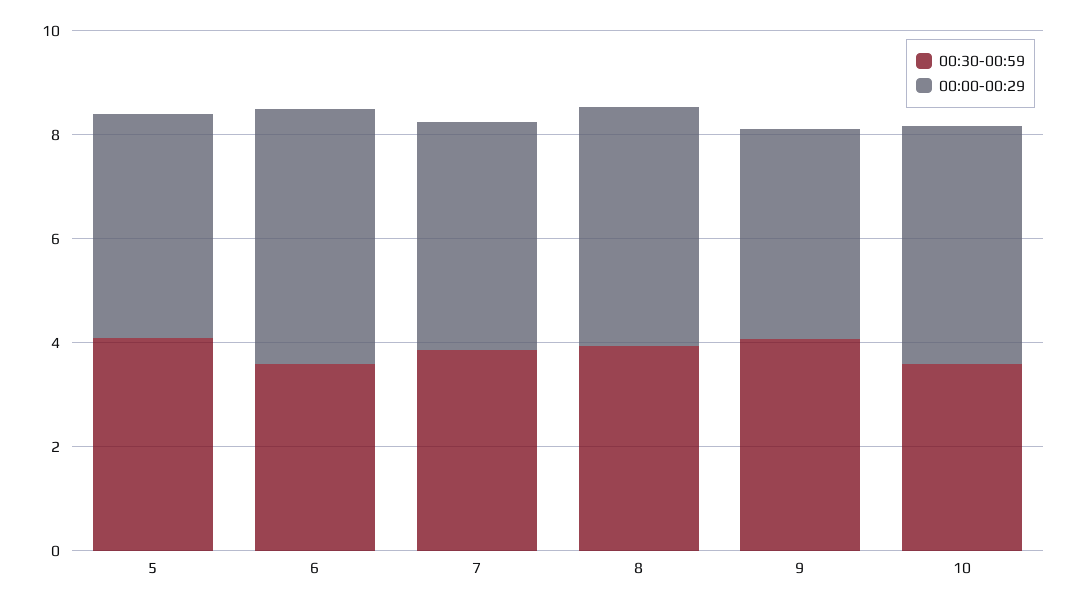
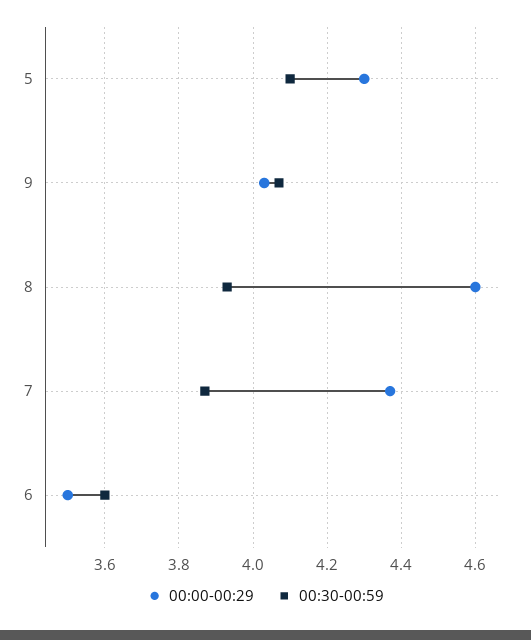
  {
    "00:30-00:59": {
      "5": 4.1,
      "6": 3.6,
      "7": 3.85,
      "8": 3.95,
-     "9": 4.05,
+     "9": 4.05
-     "10": 3.5
    },
    "00:00-00:29": {
      "5": 4.3,
-     "6": 5,
+     "6": 3.5,
      "7": 4.35,
      "8": 4.6,
-     "9": 4.05,
+     "9": 4.05
-     "10": 4.5
    }
  }

